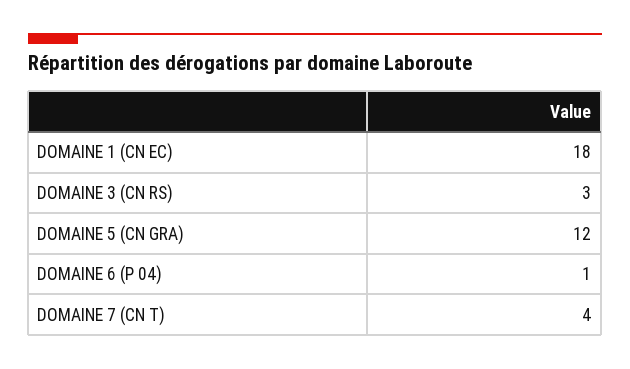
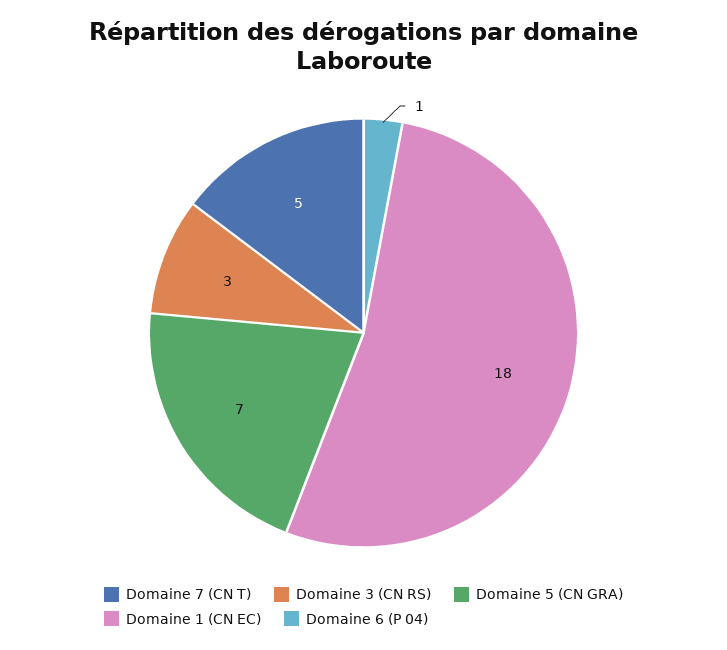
  {
    "DOMAINE 1 (CN EC)": 18,
    "DOMAINE 3 (CN RS)": 3,
-   "DOMAINE 5 (CN GRA)": 12,
+   "DOMAINE 5 (CN GRA)": 7,
    "DOMAINE 6 (P 04)": 1,
-   "DOMAINE 7 (CN T)": 4
+   "DOMAINE 7 (CN T)": 5
  }

